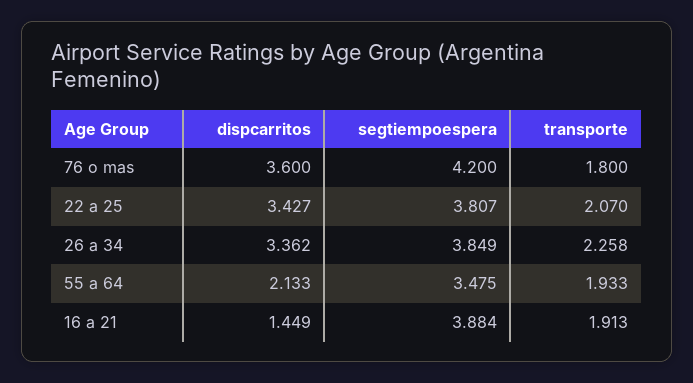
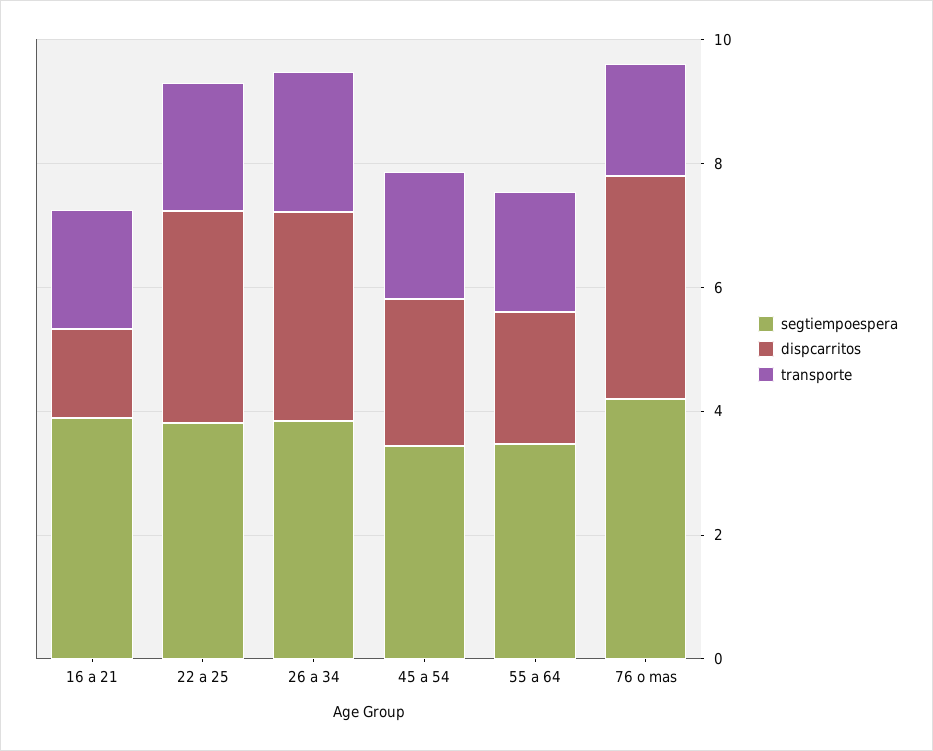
  {
    "dispcarritos": {
      "76 o mas": 3.6,
      "22 a 25": 3.427,
      "26 a 34": 3.362,
      "55 a 64": 2.133,
-     "16 a 21": 1.449
+     "16 a 21": 1.449,
+     "45 a 54": 2.5
    },
    "segtiempoespera": {
      "76 o mas": 4.2,
      "22 a 25": 3.807,
      "26 a 34": 3.849,
      "55 a 64": 3.475,
-     "16 a 21": 3.884
+     "16 a 21": 3.884,
+     "45 a 54": 3.5
    },
    "transporte": {
      "76 o mas": 1.8,
      "22 a 25": 2.07,
      "26 a 34": 2.258,
      "55 a 64": 1.933,
-     "16 a 21": 1.913
+     "16 a 21": 1.913,
+     "45 a 54": 2
    }
  }

